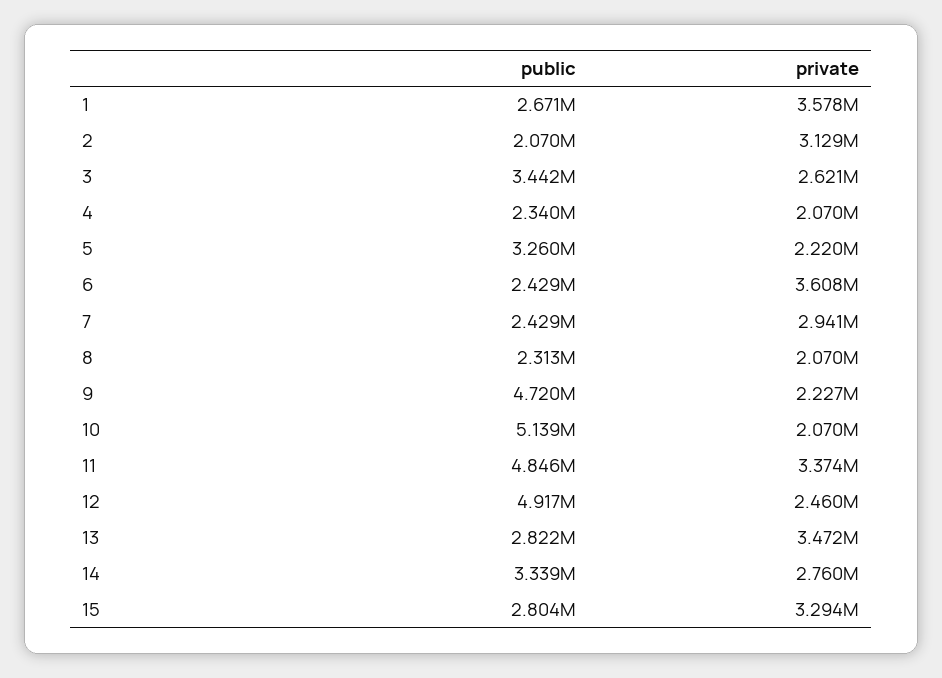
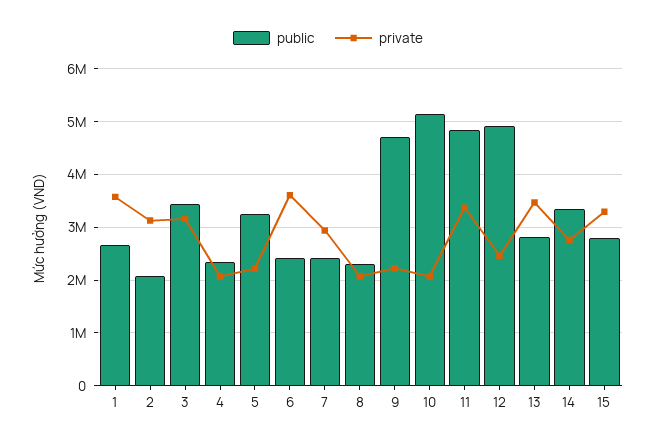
  {
    "public": {
      "1": 2671000,
      "2": 2070000,
      "3": 3442000,
      "4": 2340000,
      "5": 3260000,
      "6": 2429000,
      "7": 2429000,
      "8": 2313000,
      "9": 4720000,
      "10": 5139000,
      "11": 4846000,
      "12": 4917000,
      "13": 2822000,
      "14": 3339000,
      "15": 2804000
    },
    "private": {
      "1": 3578000,
      "2": 3129000,
-     "3": 2621000,
+     "3": 3200000,
      "4": 2070000,
      "5": 2220000,
      "6": 3608000,
      "7": 2941000,
      "8": 2070000,
      "9": 2227000,
      "10": 2070000,
      "11": 3374000,
      "12": 2460000,
      "13": 3472000,
      "14": 2760000,
      "15": 3294000
    }
  }

